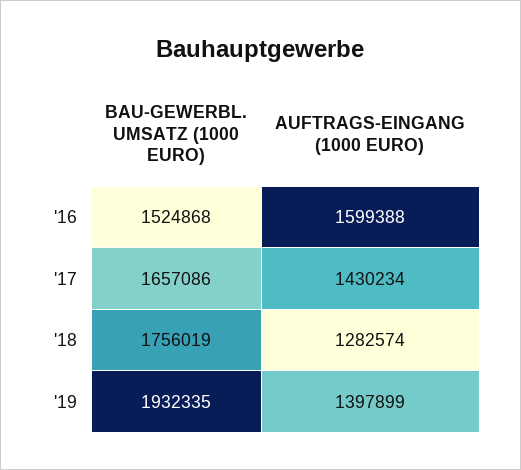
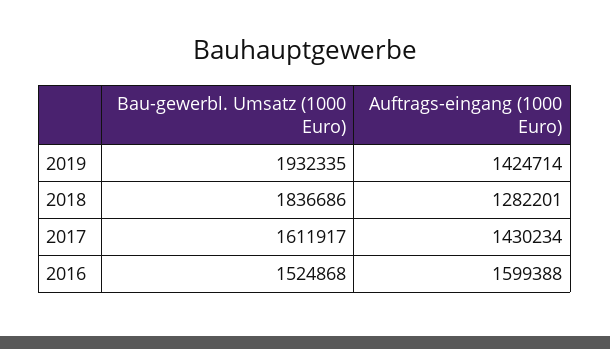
  {
    "BAU-GEWERBL. UMSATZ (1000 EURO)": {
      "'16": 1524868,
-     "'17": 1657086,
+     "'17": 1611917,
-     "'18": 1756019,
+     "'18": 1836686,
      "'19": 1932335
    },
    "AUFTRAGS-EINGANG (1000 EURO)": {
      "'16": 1599388,
      "'17": 1430234,
-     "'18": 1282574,
+     "'18": 1282201,
-     "'19": 1397899
+     "'19": 1424714
    }
  }

